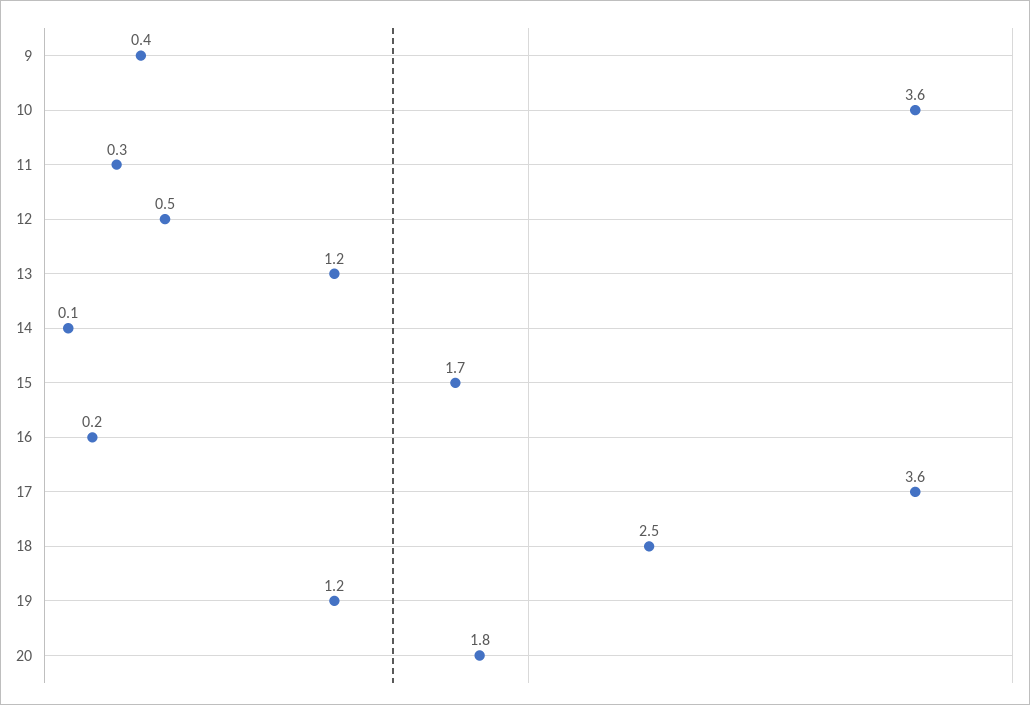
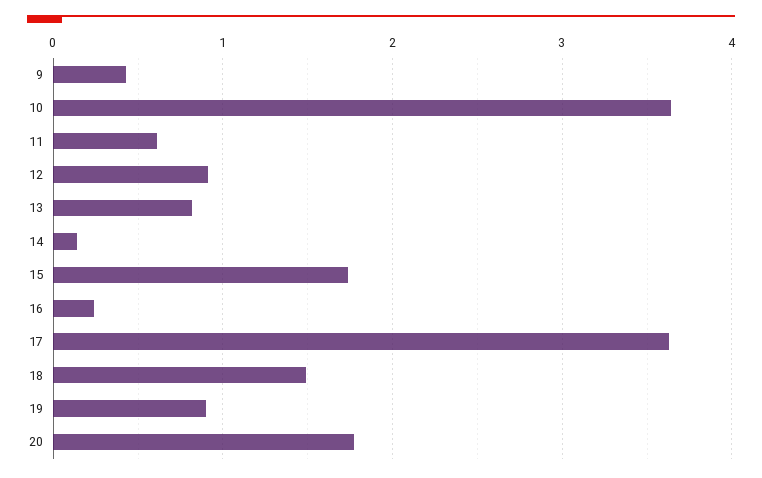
  {
    "9": 0.4,
    "10": 3.6,
-   "11": 0.3,
+   "11": 0.6,
-   "12": 0.5,
+   "12": 0.9,
-   "13": 1.2,
+   "13": 0.8,
    "14": 0.1,
    "15": 1.7,
    "16": 0.2,
    "17": 3.6,
-   "18": 2.5,
+   "18": 1.5,
-   "19": 1.2,
+   "19": 0.9,
    "20": 1.8
  }

